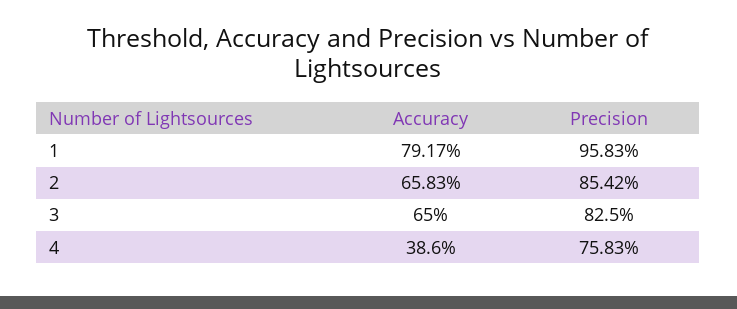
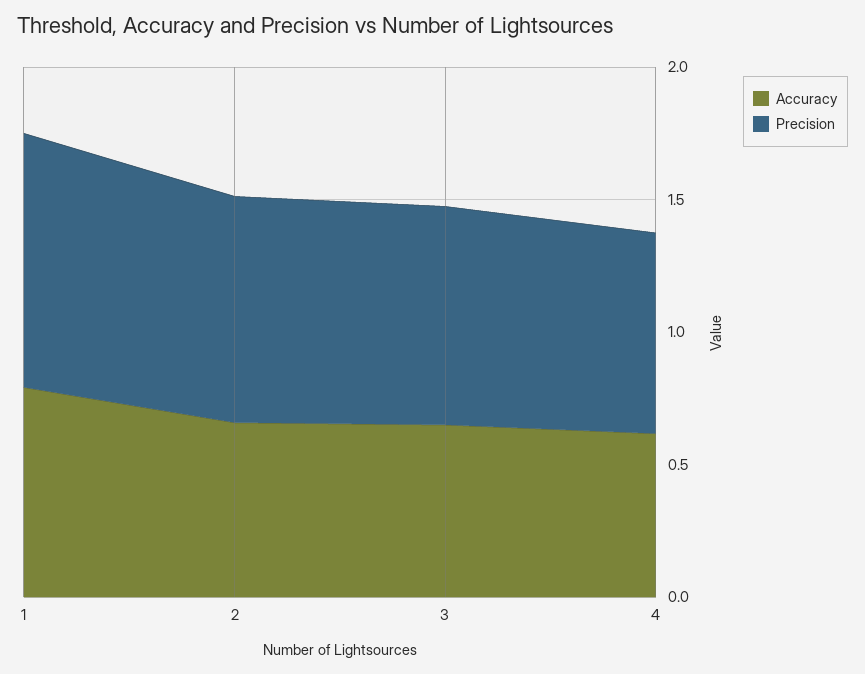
  {
    "Accuracy": {
      "1": 0.7917,
      "2": 0.6583,
      "3": 0.65,
-     "4": 0.386
+     "4": 0.6
    },
    "Precision": {
      "1": 0.9583,
      "2": 0.8542,
      "3": 0.825,
      "4": 0.7583
    }
  }

